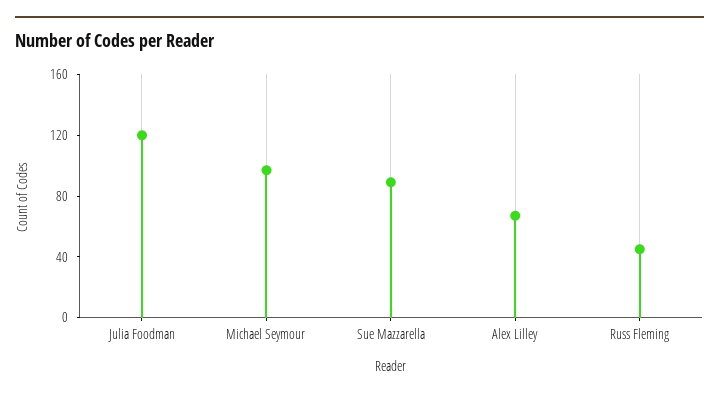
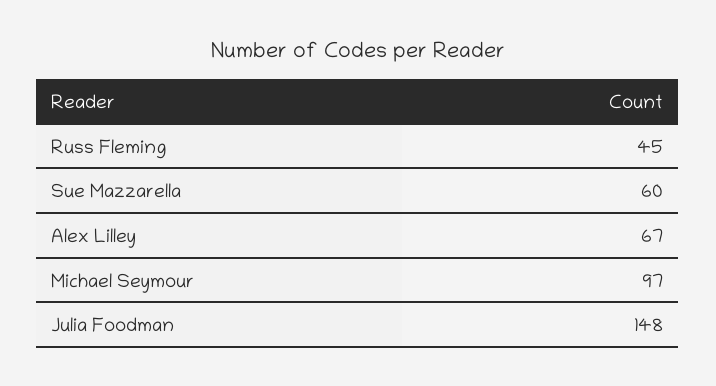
  {
-   "Julia Foodman": 120,
+   "Julia Foodman": 148,
    "Michael Seymour": 97,
-   "Sue Mazzarella": 90,
+   "Sue Mazzarella": 60,
    "Alex Lilley": 67,
    "Russ Fleming": 45
  }

